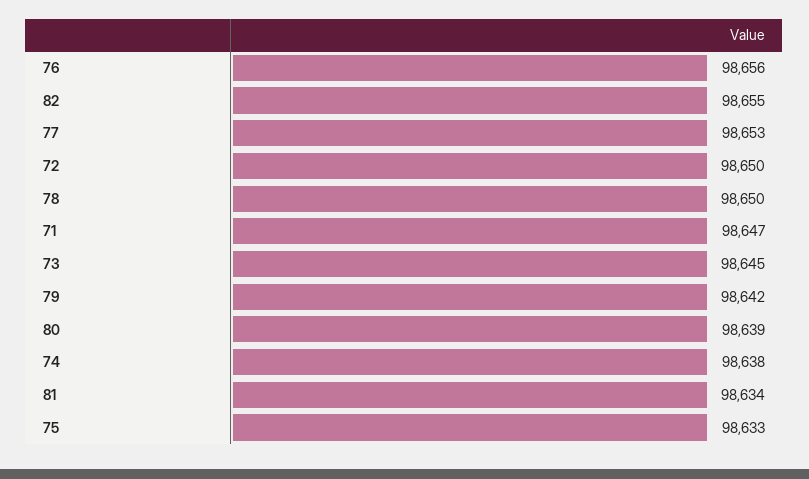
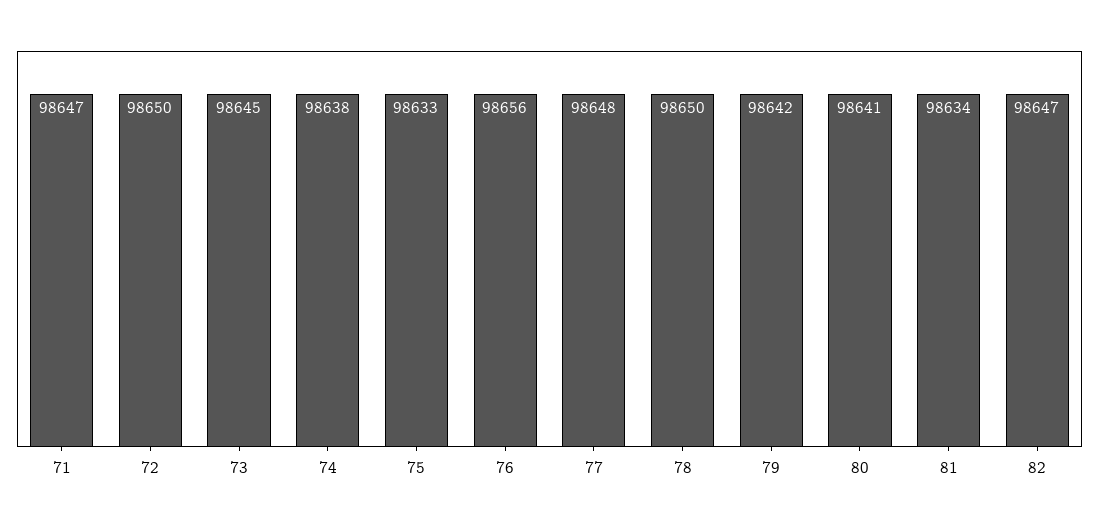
  {
    "76": 98656,
-   "82": 98655,
+   "82": 98647,
-   "77": 98653,
+   "77": 98648,
    "72": 98650,
    "78": 98650,
    "71": 98647,
    "73": 98645,
    "79": 98642,
-   "80": 98639,
+   "80": 98641,
    "74": 98638,
    "81": 98634,
    "75": 98633
  }

